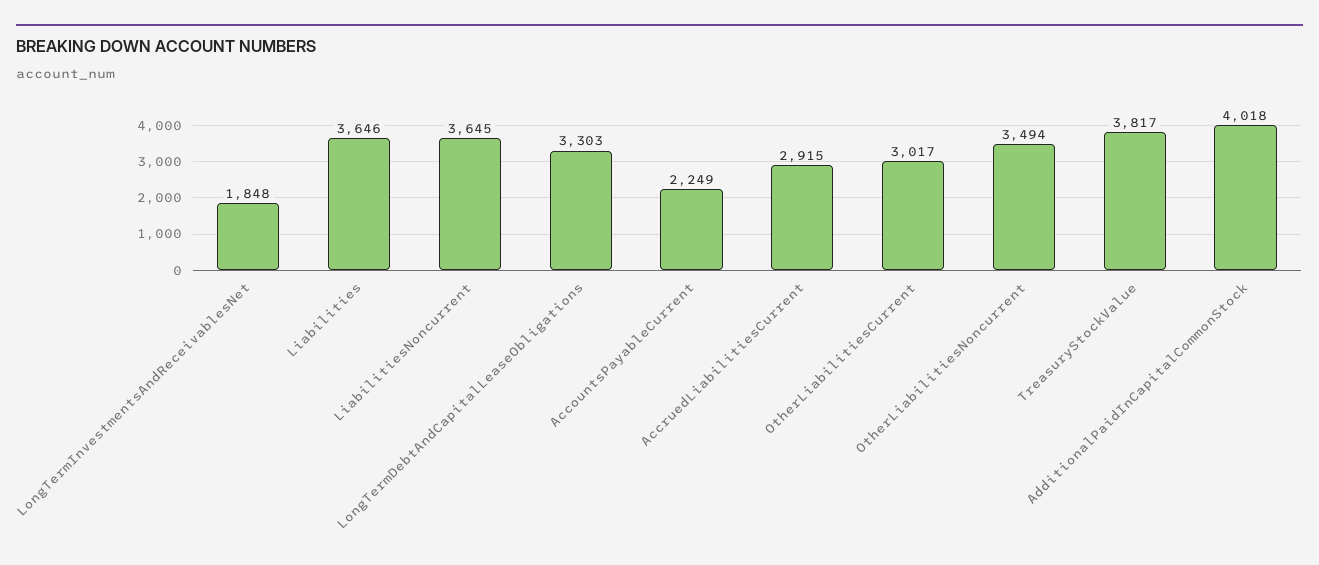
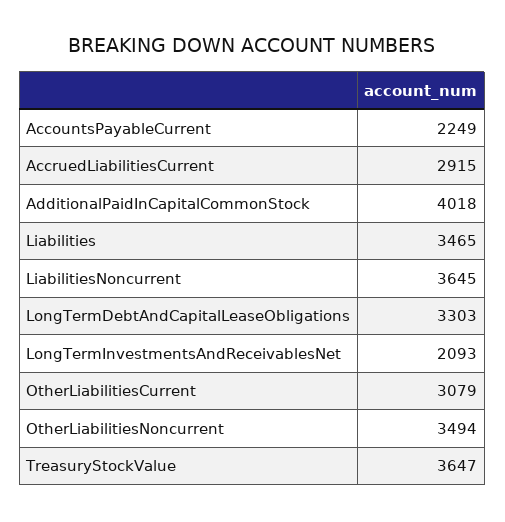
  {
-   "LongTermInvestmentsAndReceivablesNet": 1848,
+   "LongTermInvestmentsAndReceivablesNet": 2093,
-   "Liabilities": 3646,
+   "Liabilities": 3465,
    "LiabilitiesNoncurrent": 3645,
    "LongTermDebtAndCapitalLeaseObligations": 3303,
    "AccountsPayableCurrent": 2249,
    "AccruedLiabilitiesCurrent": 2915,
-   "OtherLiabilitiesCurrent": 3017,
+   "OtherLiabilitiesCurrent": 3079,
    "OtherLiabilitiesNoncurrent": 3494,
-   "TreasuryStockValue": 3817,
+   "TreasuryStockValue": 3647,
    "AdditionalPaidInCapitalCommonStock": 4018
  }

